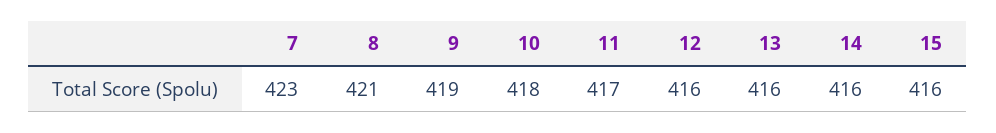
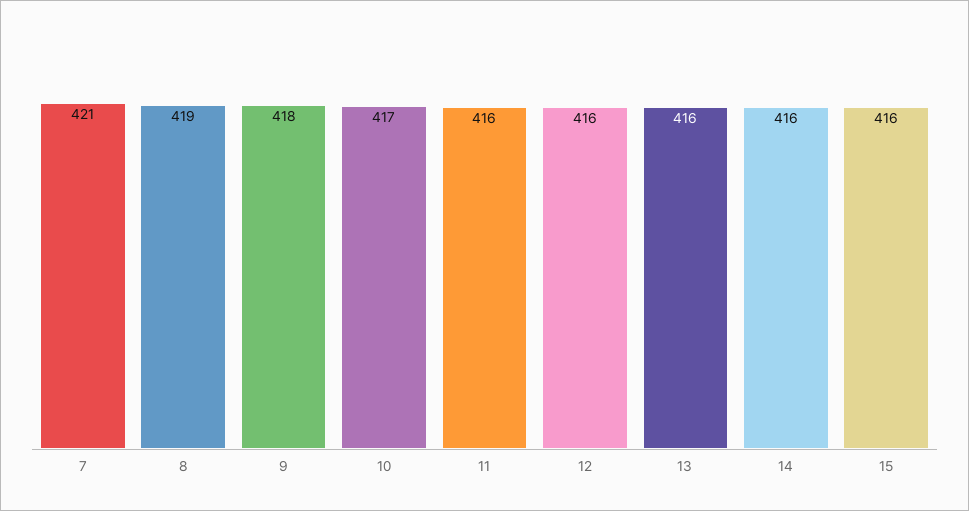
  {
-   "7": 423,
+   "7": 421,
-   "8": 421,
+   "8": 419,
-   "9": 419,
+   "9": 418,
-   "10": 418,
+   "10": 417,
-   "11": 417,
+   "11": 416,
    "12": 416,
    "13": 416,
    "14": 416,
    "15": 416
  }

